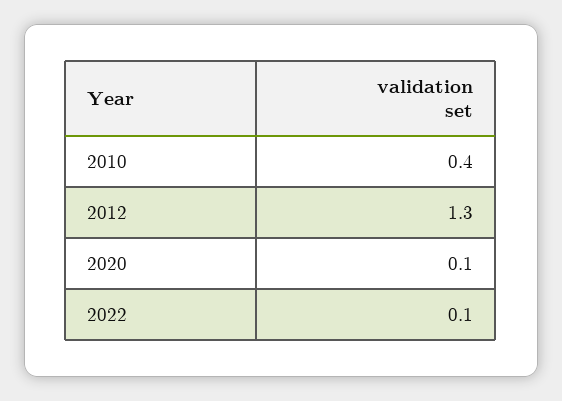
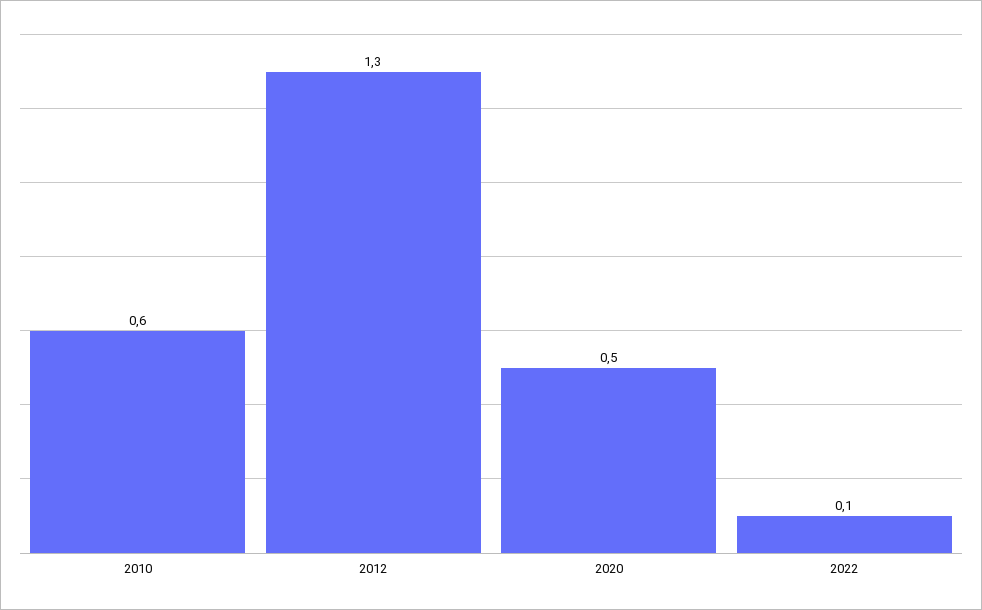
  {
-   "2010": 0.4,
+   "2010": 0.6,
    "2012": 1.3,
-   "2020": 0.1,
+   "2020": 0.5,
    "2022": 0.1
  }

